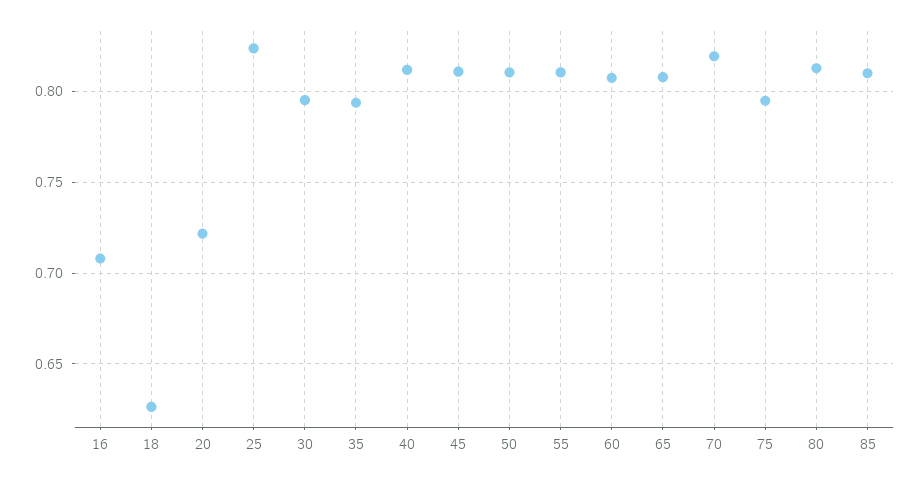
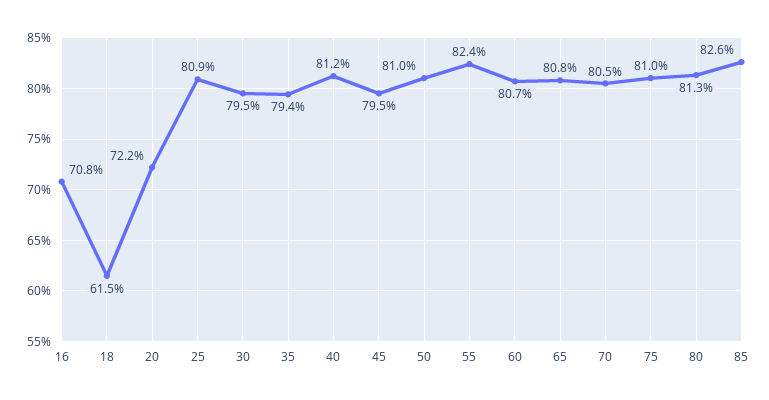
  {
    "16": 0.708,
-   "18": 0.625,
+   "18": 0.615,
    "20": 0.722,
-   "25": 0.825,
+   "25": 0.809,
    "30": 0.795,
    "35": 0.794,
    "40": 0.812,
-   "45": 0.81,
+   "45": 0.795,
    "50": 0.81,
-   "55": 0.81,
+   "55": 0.824,
    "60": 0.807,
    "65": 0.808,
-   "70": 0.82,
+   "70": 0.805,
-   "75": 0.795,
+   "75": 0.81,
    "80": 0.813,
-   "85": 0.81
+   "85": 0.826
  }

